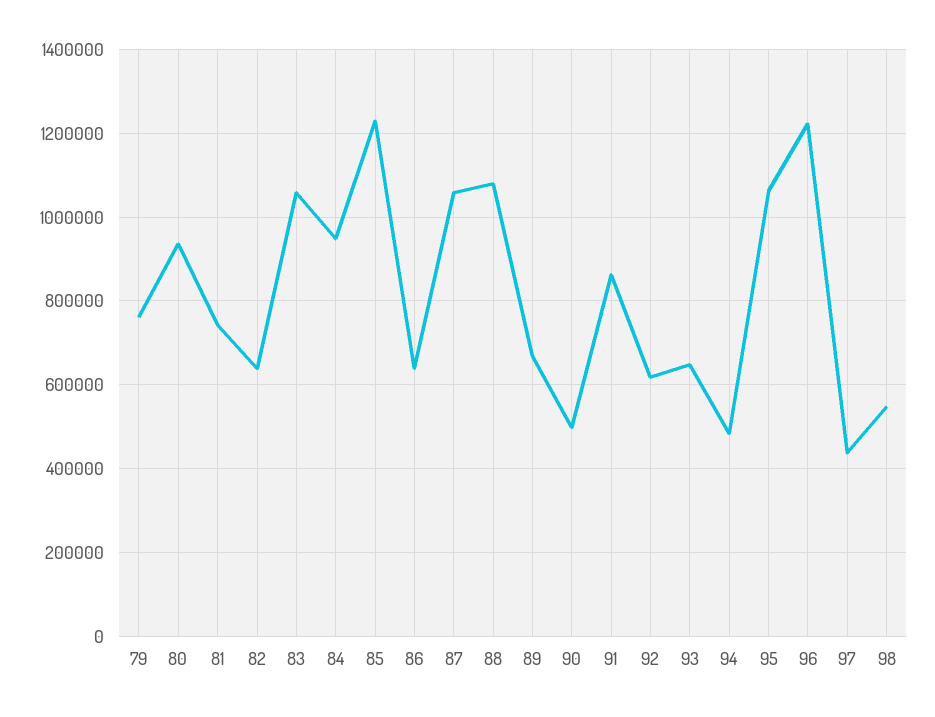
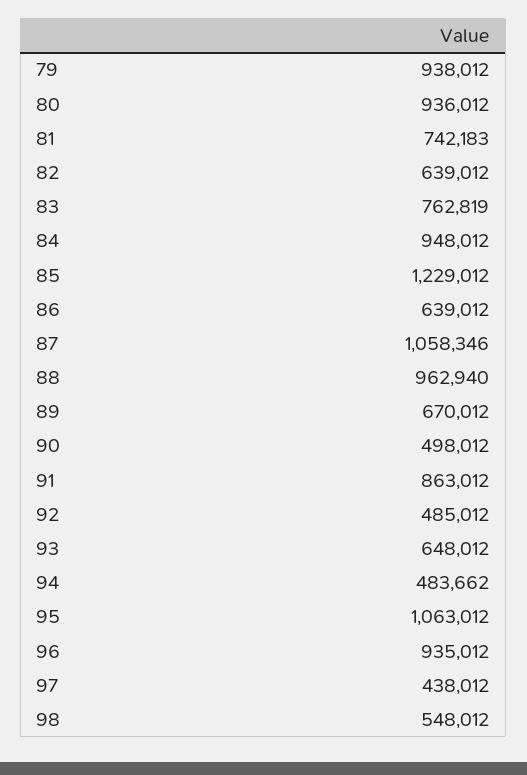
  {
-   "79": 760000,
+   "79": 938012,
    "80": 936012,
    "81": 742183,
    "82": 639012,
-   "83": 1060000,
+   "83": 762819,
    "84": 948012,
    "85": 1229012,
    "86": 639012,
    "87": 1058346,
-   "88": 1080000,
+   "88": 962940,
    "89": 670012,
    "90": 498012,
    "91": 863012,
-   "92": 620000,
+   "92": 485012,
    "93": 648012,
    "94": 483662,
    "95": 1063012,
-   "96": 1220000,
+   "96": 935012,
    "97": 438012,
    "98": 548012
  }

